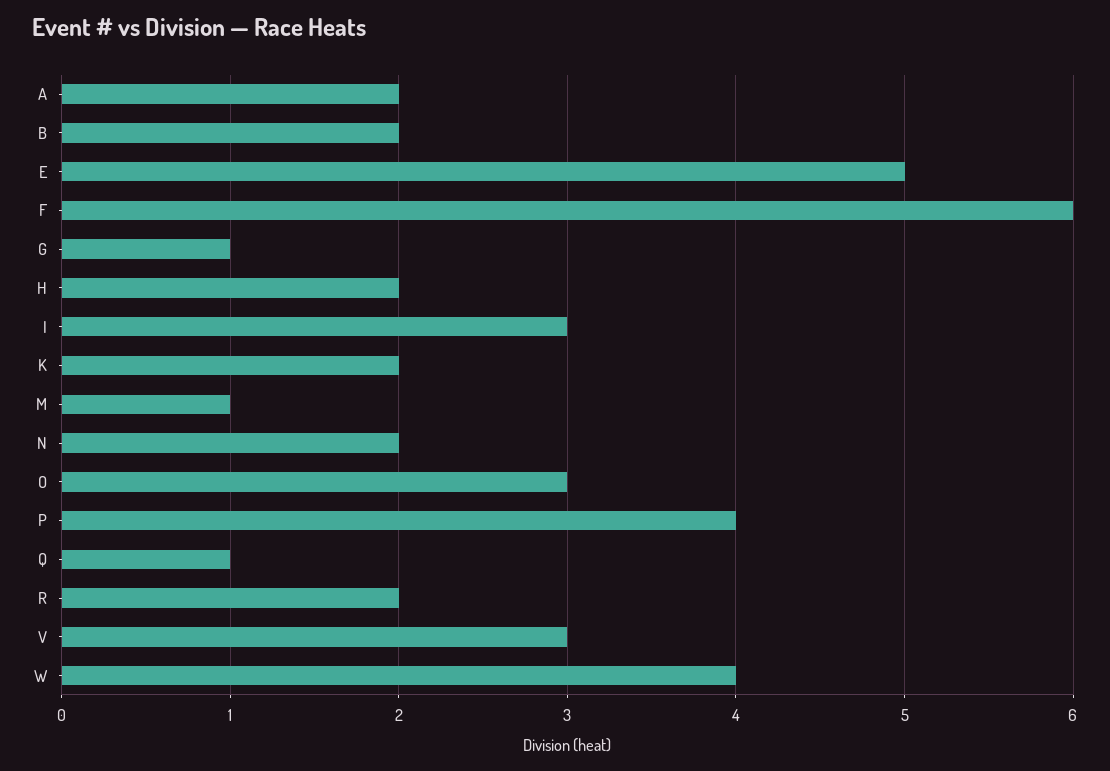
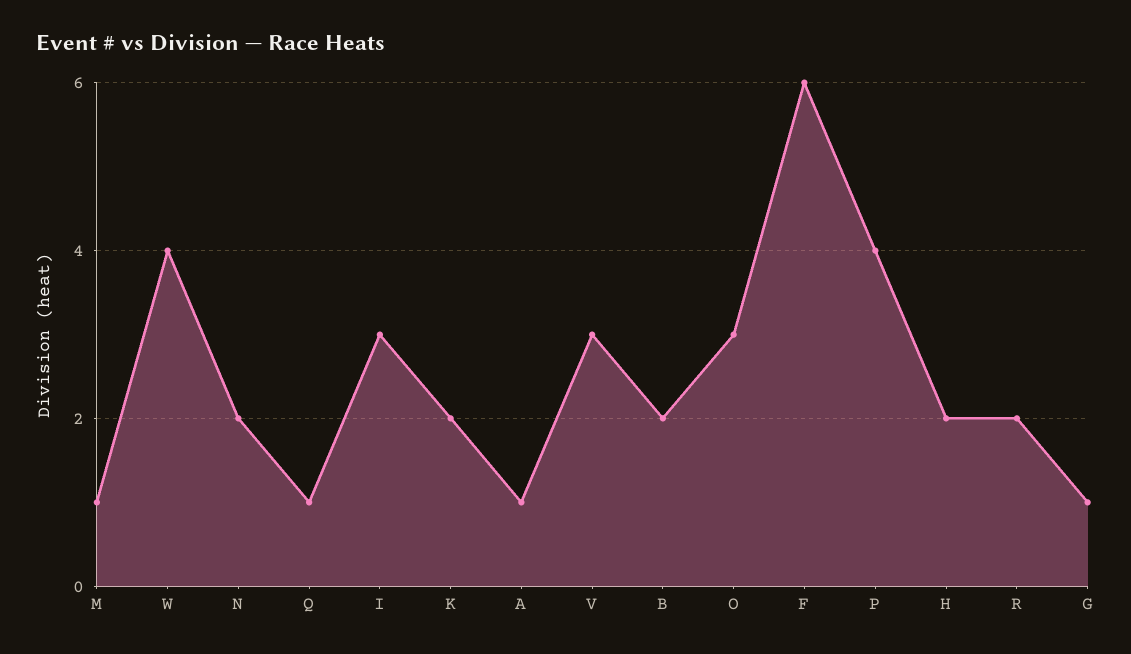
  {
-   "A": 2,
+   "A": 1,
    "B": 2,
-   "E": 5,
    "F": 6,
    "G": 1,
    "H": 2,
    "I": 3,
    "K": 2,
    "M": 1,
    "N": 2,
    "O": 3,
    "P": 4,
    "Q": 1,
    "R": 2,
    "V": 3,
    "W": 4
  }

